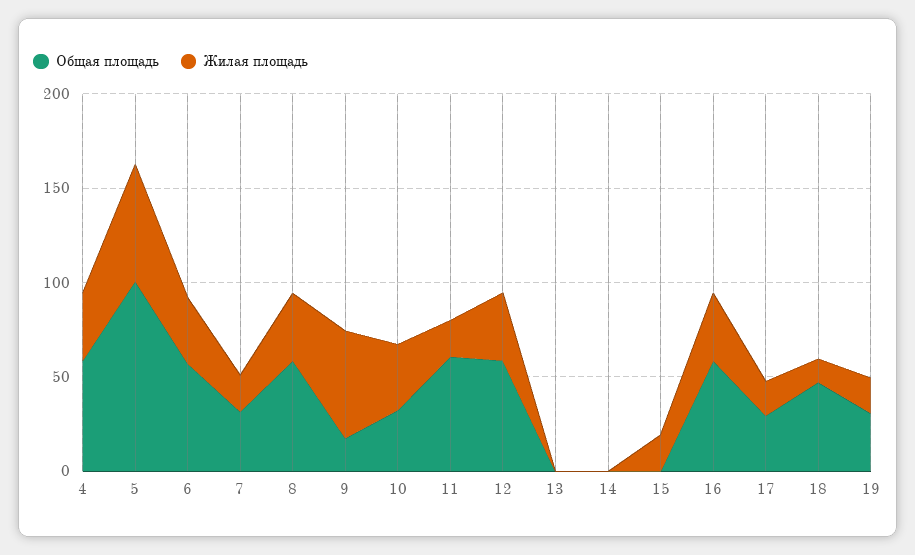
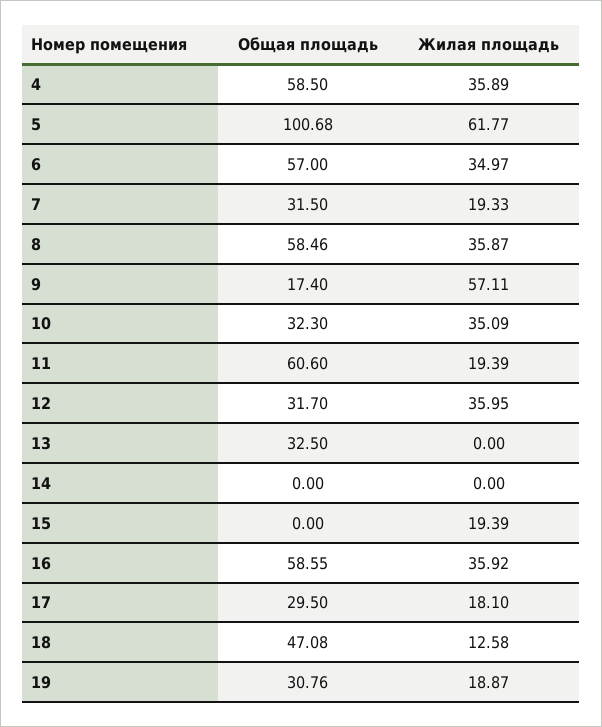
  {
    "Общая площадь": {
      "4": 58.5,
      "5": 100.68,
      "6": 57,
      "7": 31.5,
      "8": 58.46,
      "9": 17.4,
      "10": 32.3,
      "11": 60.6,
-     "12": 60,
+     "12": 31.7,
-     "13": 0,
+     "13": 32.5,
      "14": 0,
      "15": 0,
      "16": 58.55,
      "17": 29.5,
      "18": 47.08,
      "19": 30.76
    },
    "Жилая площадь": {
      "4": 35.89,
      "5": 61.77,
      "6": 34.97,
      "7": 19.33,
      "8": 35.87,
      "9": 57.11,
      "10": 35.09,
      "11": 19.39,
      "12": 35.95,
      "13": 0,
      "14": 0,
      "15": 19.39,
      "16": 35.92,
      "17": 18.1,
      "18": 12.58,
      "19": 18.87
    }
  }

